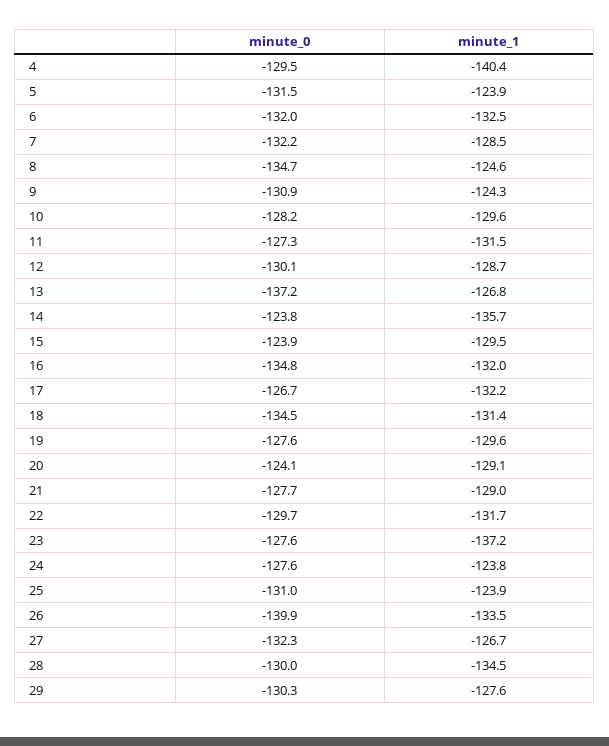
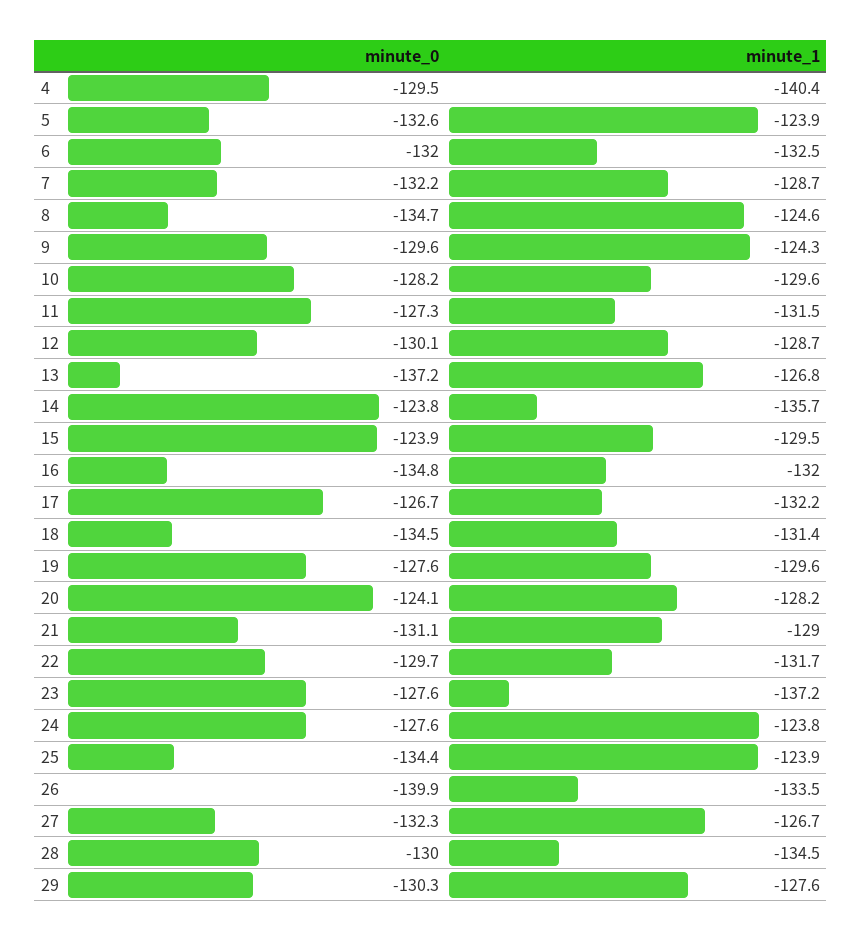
  {
    "minute_0": {
      "4": -129.5,
-     "5": -131.5,
+     "5": -132.6,
      "6": -132,
      "7": -132.2,
      "8": -134.7,
-     "9": -130.9,
+     "9": -129.6,
      "10": -128.2,
      "11": -127.3,
      "12": -130.1,
      "13": -137.2,
      "14": -123.8,
      "15": -123.9,
      "16": -134.8,
      "17": -126.7,
      "18": -134.5,
      "19": -127.6,
      "20": -124.1,
-     "21": -127.7,
+     "21": -131.1,
      "22": -129.7,
      "23": -127.6,
      "24": -127.6,
-     "25": -131,
+     "25": -134.4,
      "26": -139.9,
      "27": -132.3,
      "28": -130,
      "29": -130.3
    },
    "minute_1": {
      "4": -140.4,
      "5": -123.9,
      "6": -132.5,
-     "7": -128.5,
+     "7": -128.7,
      "8": -124.6,
      "9": -124.3,
      "10": -129.6,
      "11": -131.5,
      "12": -128.7,
      "13": -126.8,
      "14": -135.7,
      "15": -129.5,
      "16": -132,
      "17": -132.2,
      "18": -131.4,
      "19": -129.6,
-     "20": -129.1,
+     "20": -128.2,
      "21": -129,
      "22": -131.7,
      "23": -137.2,
      "24": -123.8,
      "25": -123.9,
      "26": -133.5,
      "27": -126.7,
      "28": -134.5,
      "29": -127.6
    }
  }

